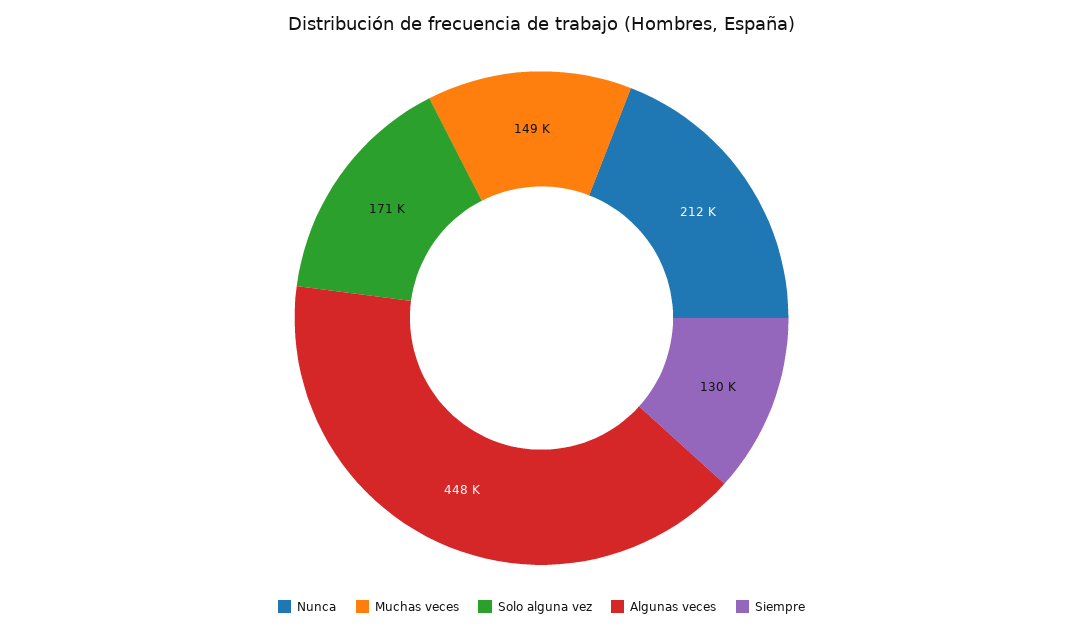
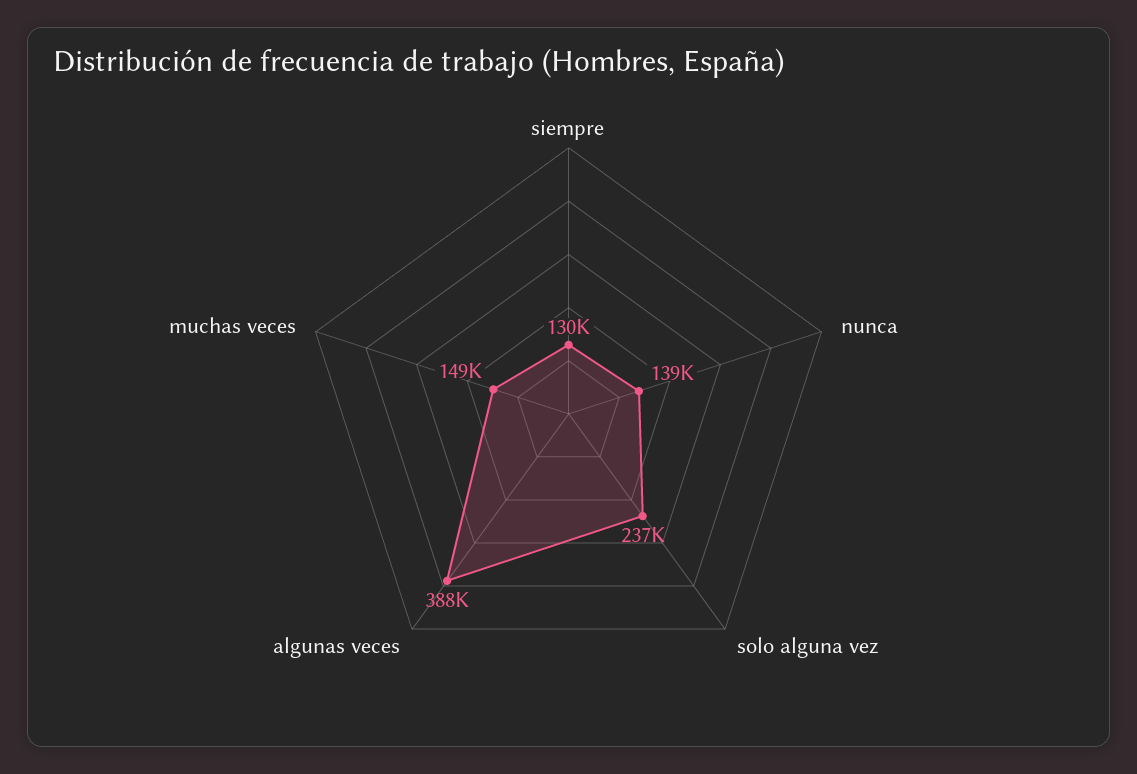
  {
-   "Nunca": 212000,
+   "Nunca": 139000,
    "Muchas veces": 149000,
-   "Solo alguna vez": 171000,
+   "Solo alguna vez": 237000,
-   "Algunas veces": 448000,
+   "Algunas veces": 388000,
    "Siempre": 130000
  }

